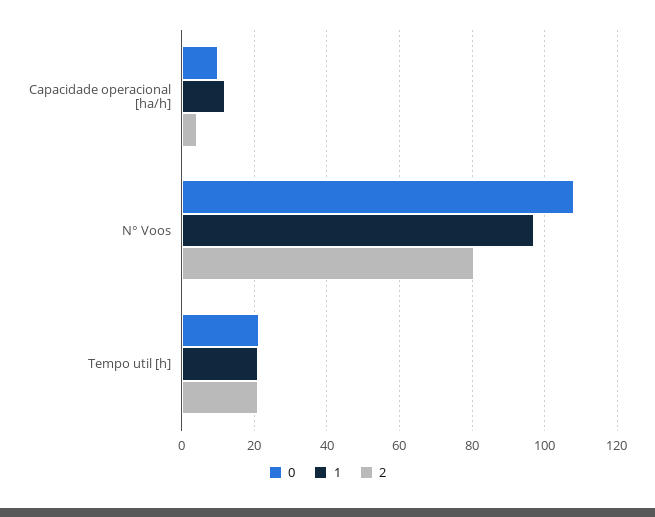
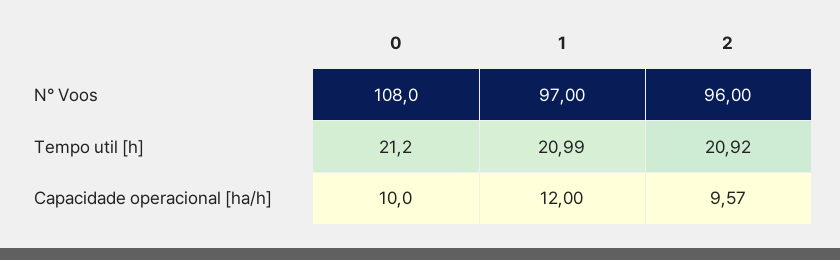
  {
    "0": {
      "Capacidade operacional [ha/h]": 10,
      "N° Voos": 108,
      "Tempo util [h]": 21.2
    },
    "1": {
      "Capacidade operacional [ha/h]": 12,
      "N° Voos": 97,
      "Tempo util [h]": 20.99
    },
    "2": {
-     "Capacidade operacional [ha/h]": 4,
+     "Capacidade operacional [ha/h]": 9.57,
-     "N° Voos": 80,
+     "N° Voos": 96,
      "Tempo util [h]": 20.92
    }
  }

